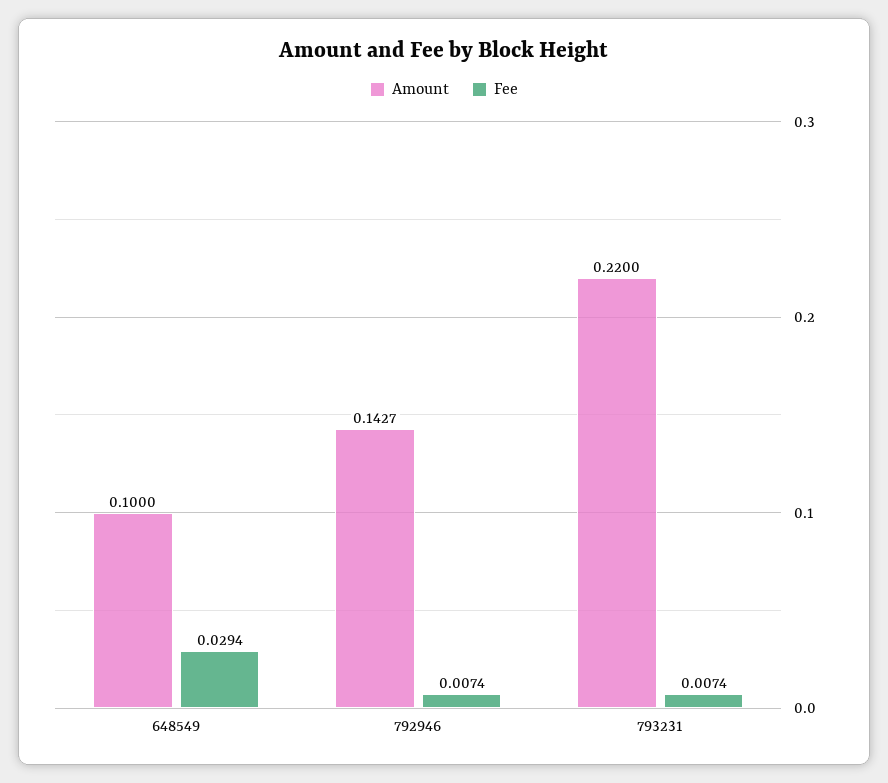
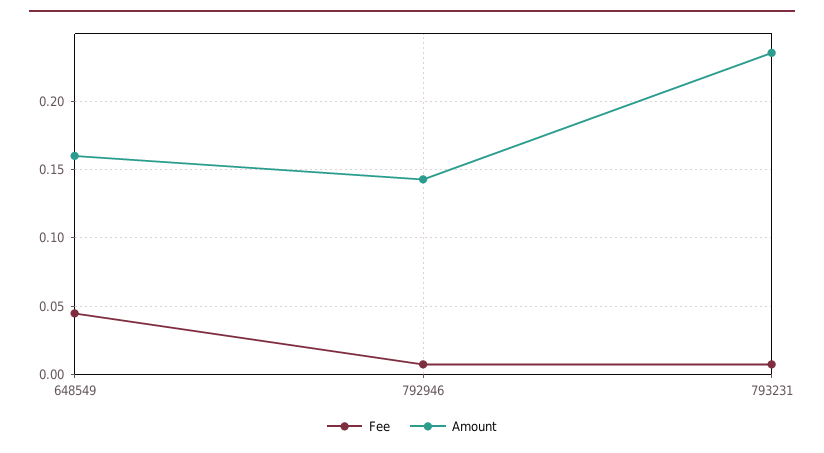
  {
    "Amount": {
-     "648549": 0.1,
+     "648549": 0.16,
      "792946": 0.1427,
-     "793231": 0.22
+     "793231": 0.235
    },
    "Fee": {
-     "648549": 0.0294,
+     "648549": 0.045,
      "792946": 0.0074,
      "793231": 0.0074
    }
  }

